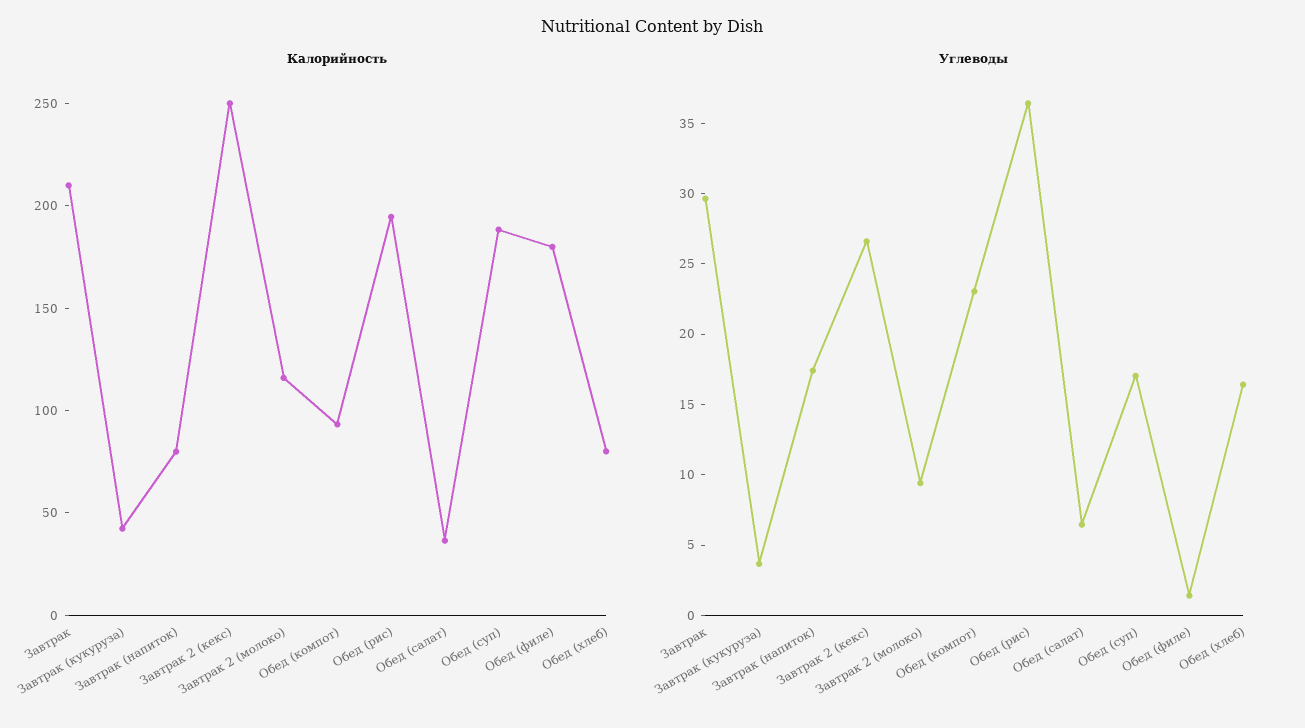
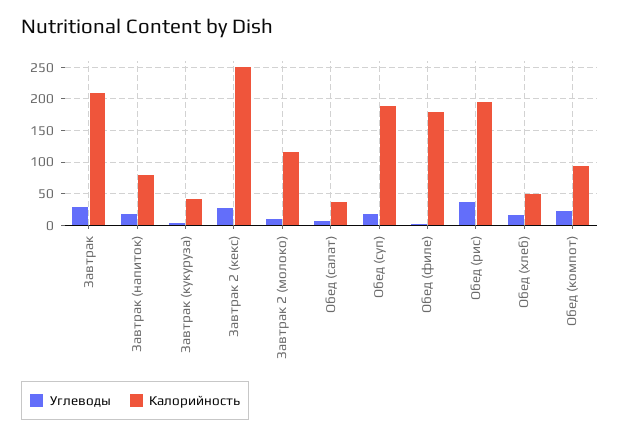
  {
    "Калорийность": {
      "Завтрак": 210,
      "Завтрак (кукуруза)": 40,
      "Завтрак (напиток)": 80,
      "Завтрак 2 (кекс)": 250,
      "Завтрак 2 (молоко)": 120,
      "Обед (компот)": 90,
      "Обед (рис)": 190,
      "Обед (салат)": 40,
      "Обед (суп)": 190,
      "Обед (филе)": 180,
-     "Обед (хлеб)": 80
+     "Обед (хлеб)": 50
    },
    "Углеводы": {
      "Завтрак": 30,
      "Завтрак (кукуруза)": 4,
      "Завтрак (напиток)": 17,
      "Завтрак 2 (кекс)": 27,
      "Завтрак 2 (молоко)": 9,
      "Обед (компот)": 23,
      "Обед (рис)": 36,
      "Обед (салат)": 6,
      "Обед (суп)": 17,
      "Обед (филе)": 1,
      "Обед (хлеб)": 16
    }
  }

